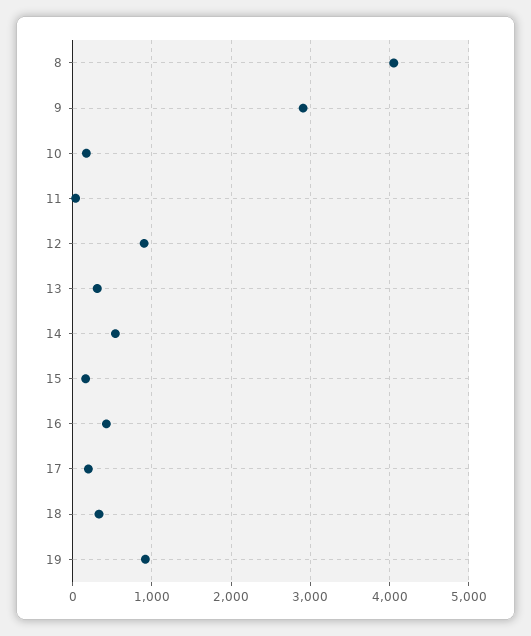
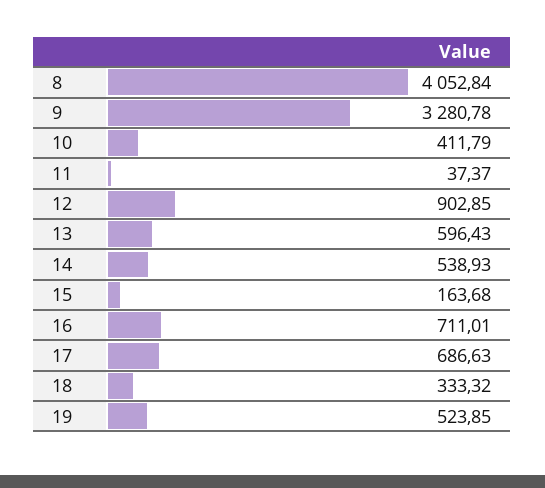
  {
    "8": 4052.84,
-   "9": 2900,
+   "9": 3280.78,
-   "10": 200,
+   "10": 411.79,
    "11": 37.37,
    "12": 902.85,
-   "13": 300,
+   "13": 596.43,
    "14": 538.93,
    "15": 163.68,
-   "16": 400,
+   "16": 711.01,
-   "17": 200,
+   "17": 686.63,
    "18": 333.32,
-   "19": 900
+   "19": 523.85
  }

